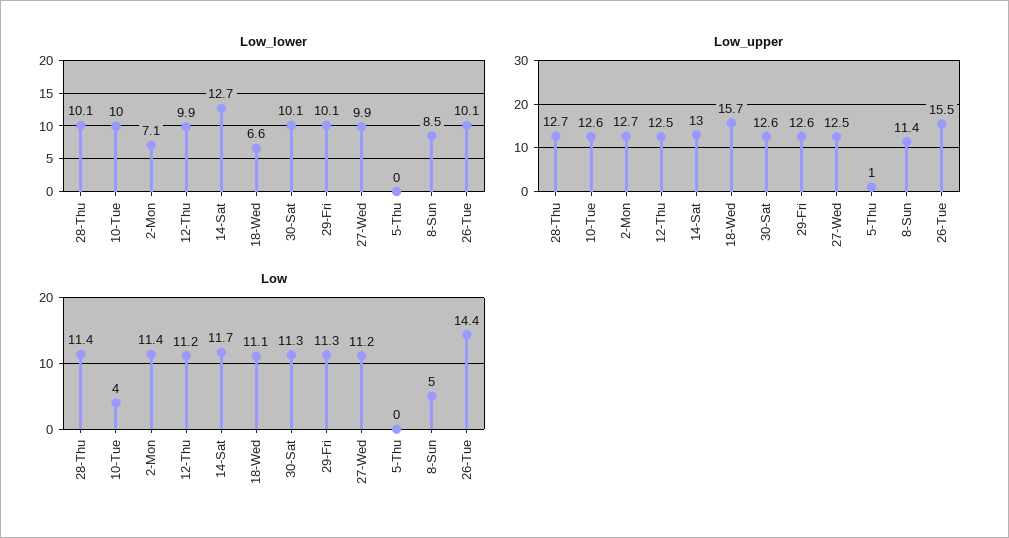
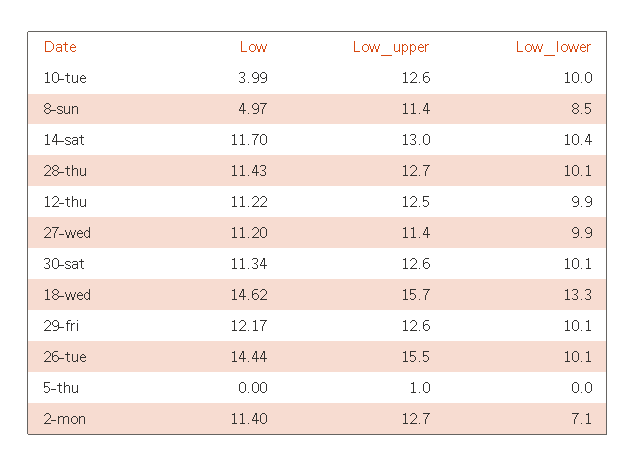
  {
    "Low_lower": {
      "28-Thu": 10.1,
      "10-Tue": 10,
      "2-Mon": 7.1,
      "12-Thu": 9.9,
-     "14-Sat": 12.7,
+     "14-Sat": 10.4,
-     "18-Wed": 6.6,
+     "18-Wed": 13.3,
      "30-Sat": 10.1,
      "29-Fri": 10.1,
      "27-Wed": 9.9,
      "5-Thu": 0,
      "8-Sun": 8.5,
      "26-Tue": 10.1
    },
    "Low_upper": {
      "28-Thu": 12.7,
      "10-Tue": 12.6,
      "2-Mon": 12.7,
      "12-Thu": 12.5,
      "14-Sat": 13,
      "18-Wed": 15.7,
      "30-Sat": 12.6,
      "29-Fri": 12.6,
-     "27-Wed": 12.5,
+     "27-Wed": 11.4,
      "5-Thu": 1,
      "8-Sun": 11.4,
      "26-Tue": 15.5
    },
    "Low": {
      "28-Thu": 11.43,
      "10-Tue": 3.99,
      "2-Mon": 11.4,
      "12-Thu": 11.22,
      "14-Sat": 11.7,
-     "18-Wed": 11.1,
+     "18-Wed": 14.62,
      "30-Sat": 11.34,
-     "29-Fri": 11.3,
+     "29-Fri": 12.17,
      "27-Wed": 11.2,
      "5-Thu": 0,
      "8-Sun": 4.97,
      "26-Tue": 14.44
    }
  }

